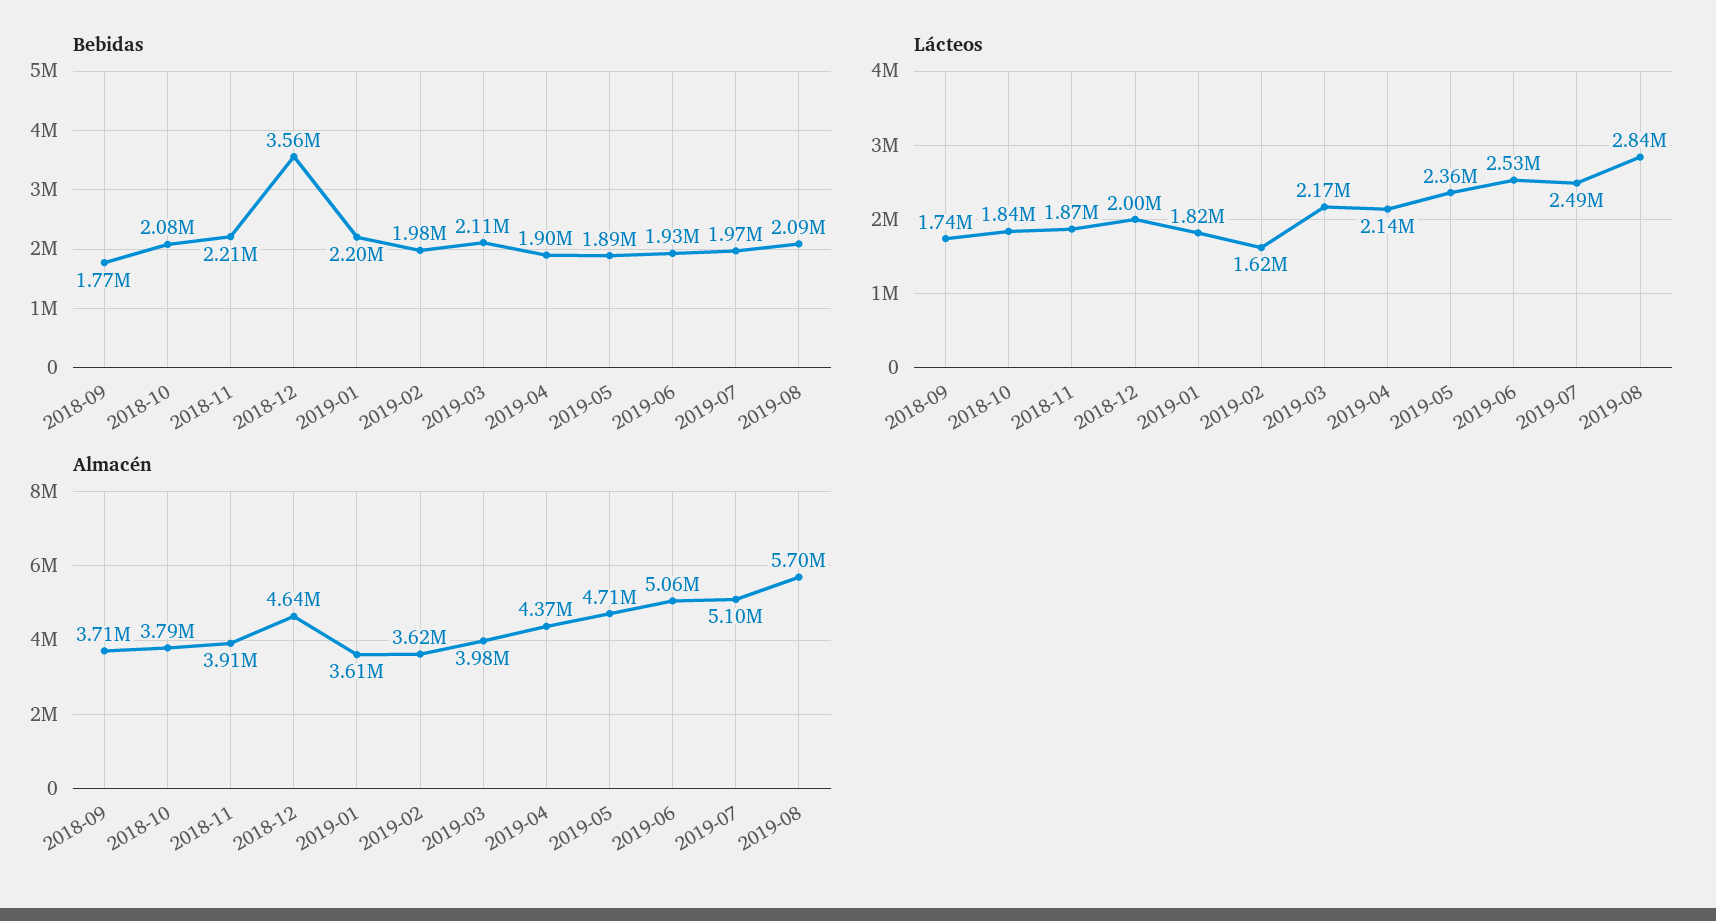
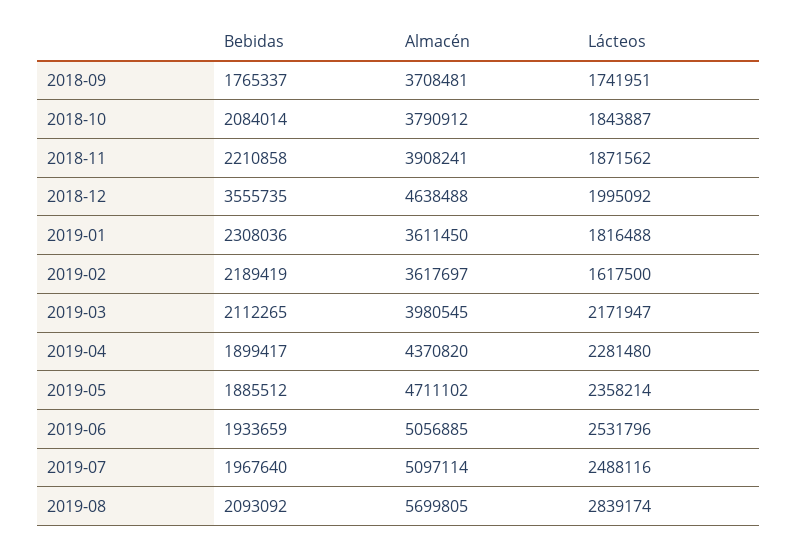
  {
    "Bebidas": {
      "2018-09": 1765337,
      "2018-10": 2084014,
      "2018-11": 2210858,
      "2018-12": 3555735,
-     "2019-01": 2200000,
+     "2019-01": 2308036,
-     "2019-02": 1980000,
+     "2019-02": 2189419,
      "2019-03": 2112265,
      "2019-04": 1899417,
      "2019-05": 1885512,
      "2019-06": 1933659,
      "2019-07": 1967640,
      "2019-08": 2093092
    },
    "Lácteos": {
      "2018-09": 1741951,
      "2018-10": 1843887,
      "2018-11": 1871562,
      "2018-12": 1995092,
      "2019-01": 1816488,
      "2019-02": 1617500,
      "2019-03": 2171947,
-     "2019-04": 2140000,
+     "2019-04": 2281480,
      "2019-05": 2358214,
      "2019-06": 2531796,
      "2019-07": 2488116,
      "2019-08": 2839174
    },
    "Almacén": {
      "2018-09": 3708481,
      "2018-10": 3790912,
      "2018-11": 3908241,
      "2018-12": 4638488,
      "2019-01": 3611450,
      "2019-02": 3617697,
      "2019-03": 3980545,
      "2019-04": 4370820,
      "2019-05": 4711102,
      "2019-06": 5056885,
      "2019-07": 5097114,
      "2019-08": 5699805
    }
  }

